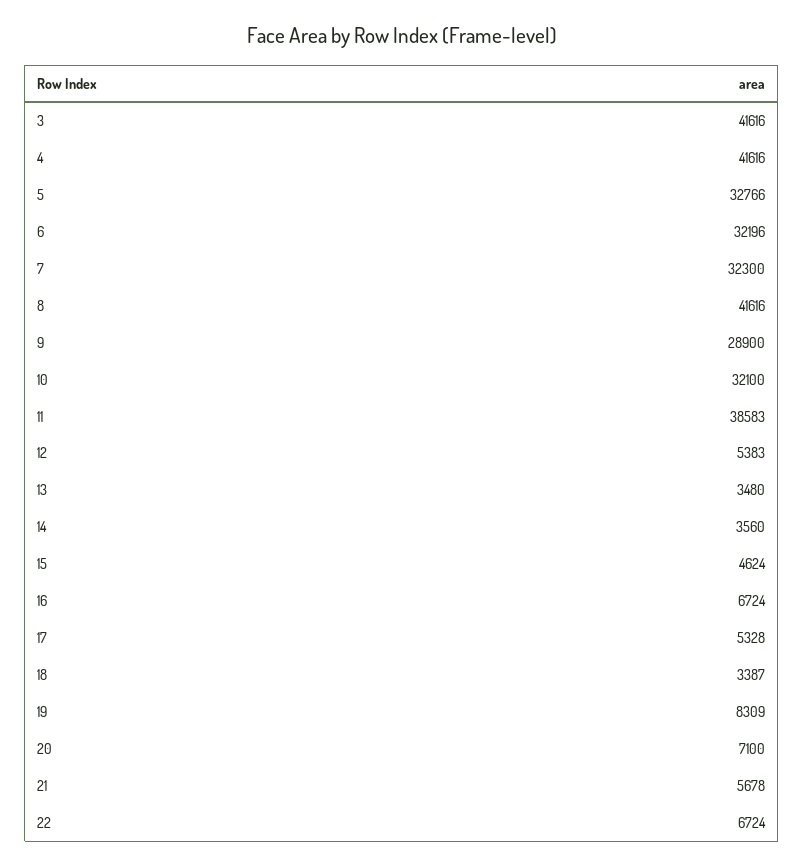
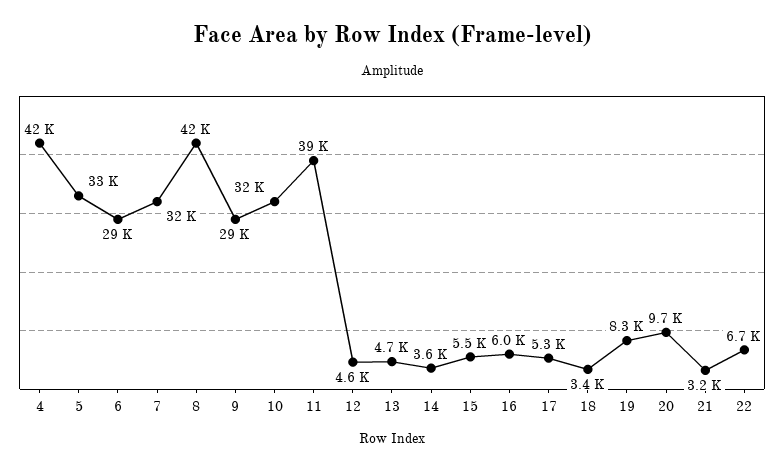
  {
-   "3": 41616,
    "4": 41616,
    "5": 32766,
-   "6": 32196,
+   "6": 29000,
    "7": 32300,
    "8": 41616,
    "9": 28900,
    "10": 32100,
    "11": 38583,
-   "12": 5383,
+   "12": 4600,
-   "13": 3480,
+   "13": 4700,
    "14": 3560,
-   "15": 4624,
+   "15": 5500,
-   "16": 6724,
+   "16": 6000,
    "17": 5328,
    "18": 3387,
    "19": 8309,
-   "20": 7100,
+   "20": 9700,
-   "21": 5678,
+   "21": 3200,
    "22": 6724
  }

